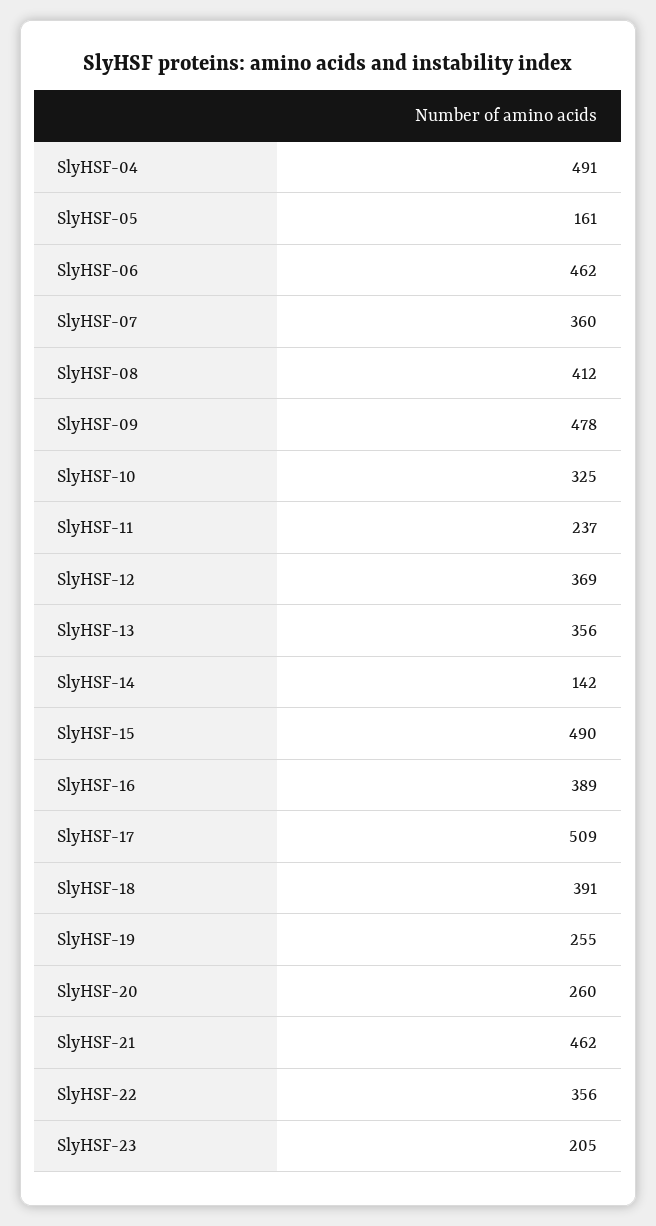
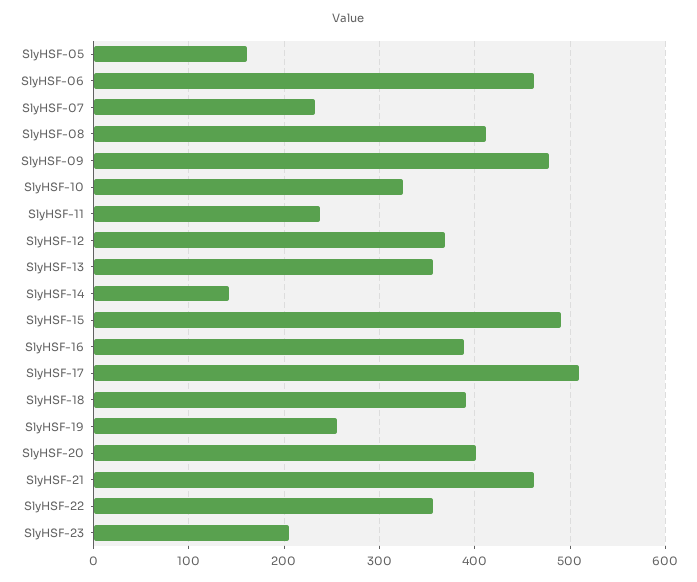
  {
-   "SlyHSF-04": 491,
    "SlyHSF-05": 161,
    "SlyHSF-06": 462,
-   "SlyHSF-07": 360,
+   "SlyHSF-07": 230,
    "SlyHSF-08": 412,
    "SlyHSF-09": 478,
    "SlyHSF-10": 325,
    "SlyHSF-11": 237,
    "SlyHSF-12": 369,
    "SlyHSF-13": 356,
    "SlyHSF-14": 142,
    "SlyHSF-15": 490,
    "SlyHSF-16": 389,
    "SlyHSF-17": 509,
    "SlyHSF-18": 391,
    "SlyHSF-19": 255,
-   "SlyHSF-20": 260,
+   "SlyHSF-20": 400,
    "SlyHSF-21": 462,
    "SlyHSF-22": 356,
    "SlyHSF-23": 205
  }

